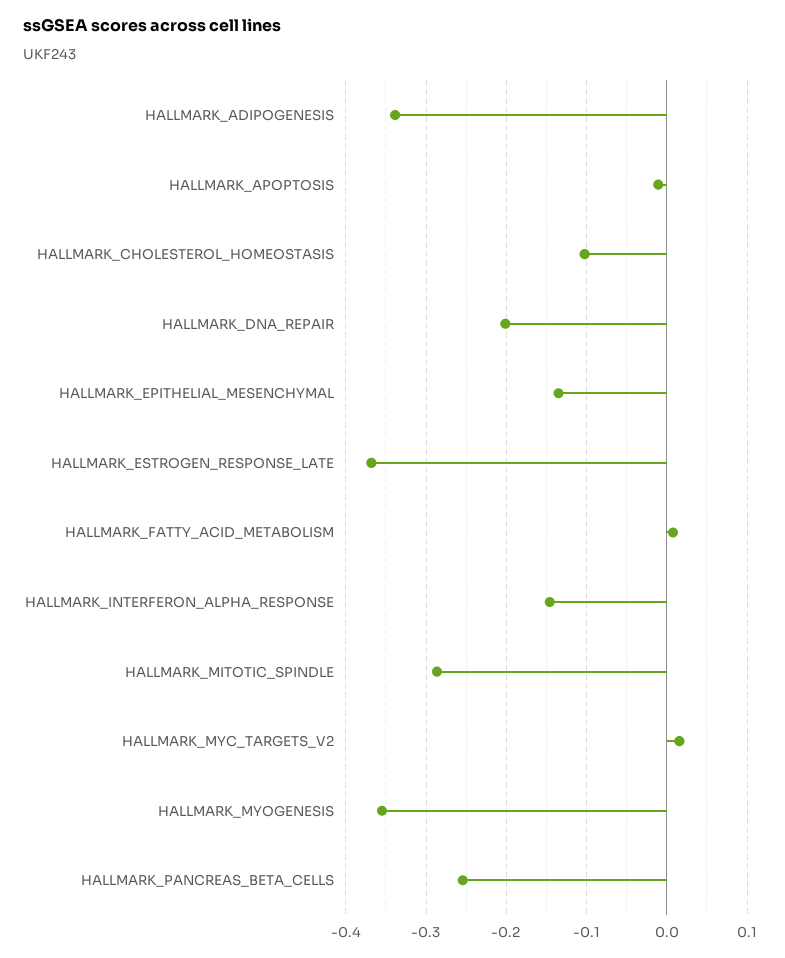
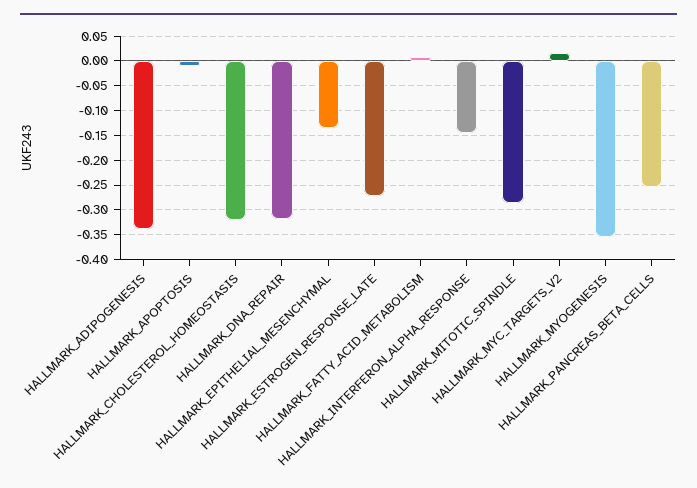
  {
    "HALLMARK_ADIPOGENESIS": -0.34,
    "HALLMARK_APOPTOSIS": -0.01,
-   "HALLMARK_CHOLESTEROL_HOMEOSTASIS": -0.1,
+   "HALLMARK_CHOLESTEROL_HOMEOSTASIS": -0.325,
-   "HALLMARK_DNA_REPAIR": -0.2,
+   "HALLMARK_DNA_REPAIR": -0.325,
    "HALLMARK_EPITHELIAL_MESENCHYMAL": -0.13,
-   "HALLMARK_ESTROGEN_RESPONSE_LATE": -0.37,
+   "HALLMARK_ESTROGEN_RESPONSE_LATE": -0.275,
    "HALLMARK_FATTY_ACID_METABOLISM": 0.01,
    "HALLMARK_INTERFERON_ALPHA_RESPONSE": -0.15,
    "HALLMARK_MITOTIC_SPINDLE": -0.29,
    "HALLMARK_MYC_TARGETS_V2": 0.02,
    "HALLMARK_MYOGENESIS": -0.35,
    "HALLMARK_PANCREAS_BETA_CELLS": -0.25
  }

